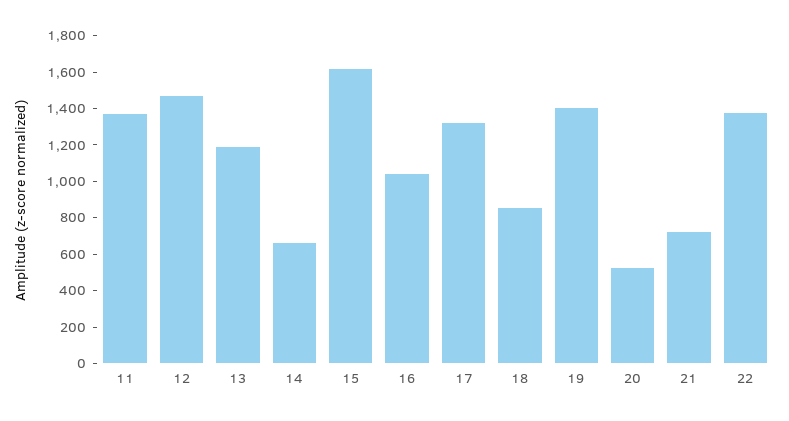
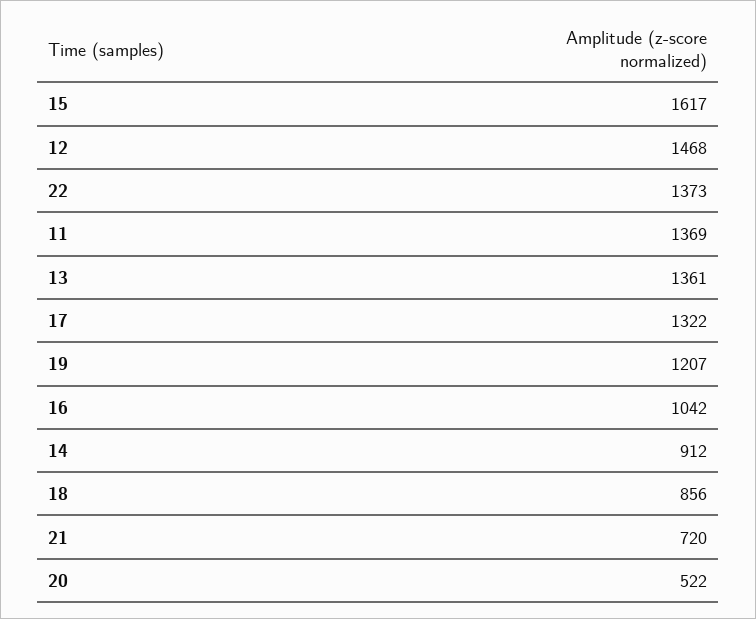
  {
    "11": 1369,
    "12": 1468,
-   "13": 1200,
+   "13": 1361,
-   "14": 650,
+   "14": 912,
    "15": 1617,
    "16": 1042,
    "17": 1322,
    "18": 856,
-   "19": 1400,
+   "19": 1207,
    "20": 522,
    "21": 720,
    "22": 1373
  }

